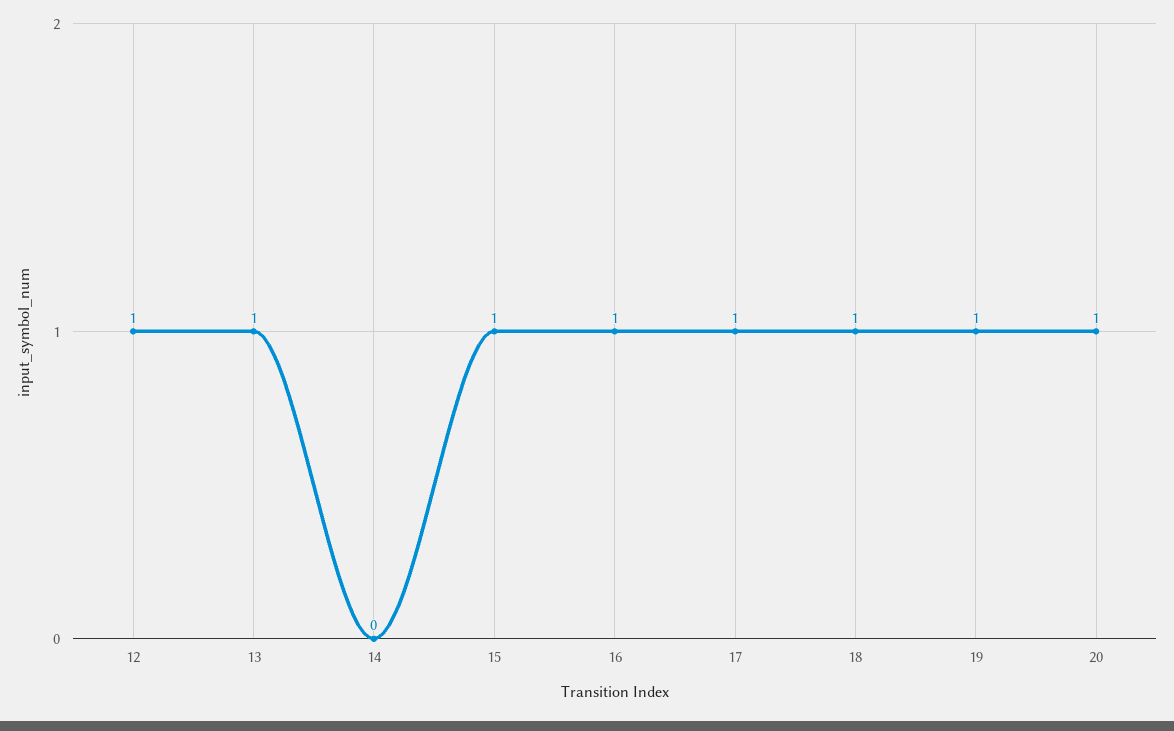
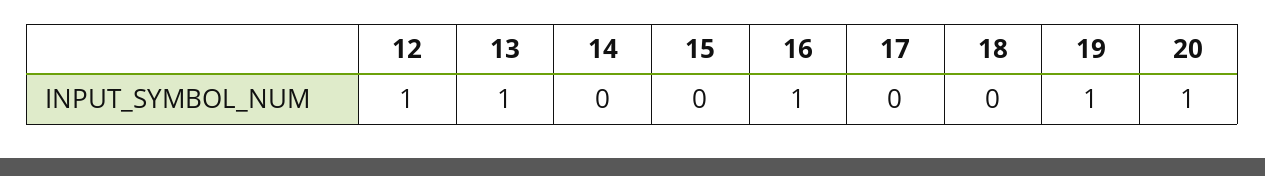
  {
    "12": 1,
    "13": 1,
    "14": 0,
-   "15": 1,
+   "15": 0,
    "16": 1,
-   "17": 1,
+   "17": 0,
-   "18": 1,
+   "18": 0,
    "19": 1,
    "20": 1
  }

